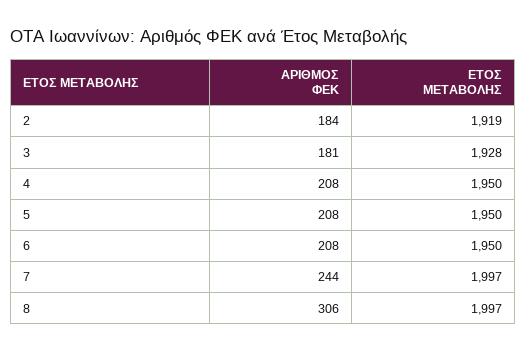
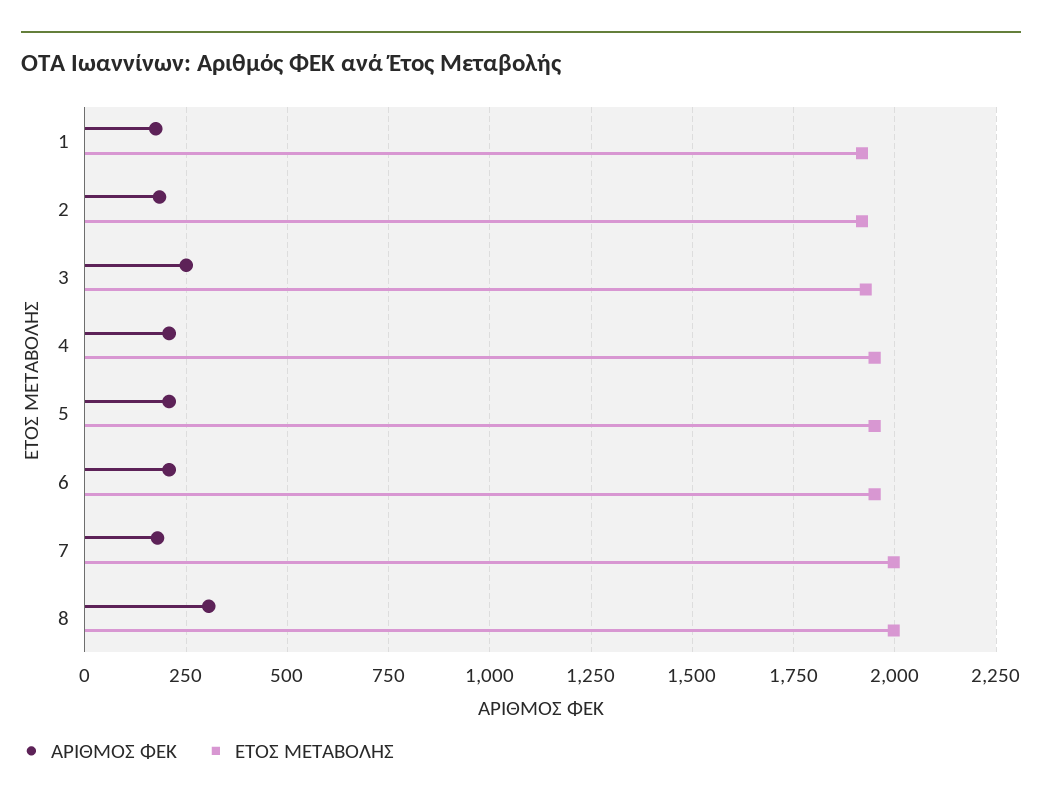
  {
    "ΑΡΙΘΜΟΣ ΦΕΚ": {
      "2": 184,
-     "3": 181,
+     "3": 250,
      "4": 208,
      "5": 208,
      "6": 208,
-     "7": 244,
+     "7": 175,
-     "8": 306
+     "8": 306,
+     "1": 175
    },
    "ΕΤΟΣ ΜΕΤΑΒΟΛΗΣ": {
      "2": 1919,
      "3": 1928,
      "4": 1950,
      "5": 1950,
      "6": 1950,
      "7": 1997,
-     "8": 1997
+     "8": 1997,
+     "1": 1925
    }
  }

